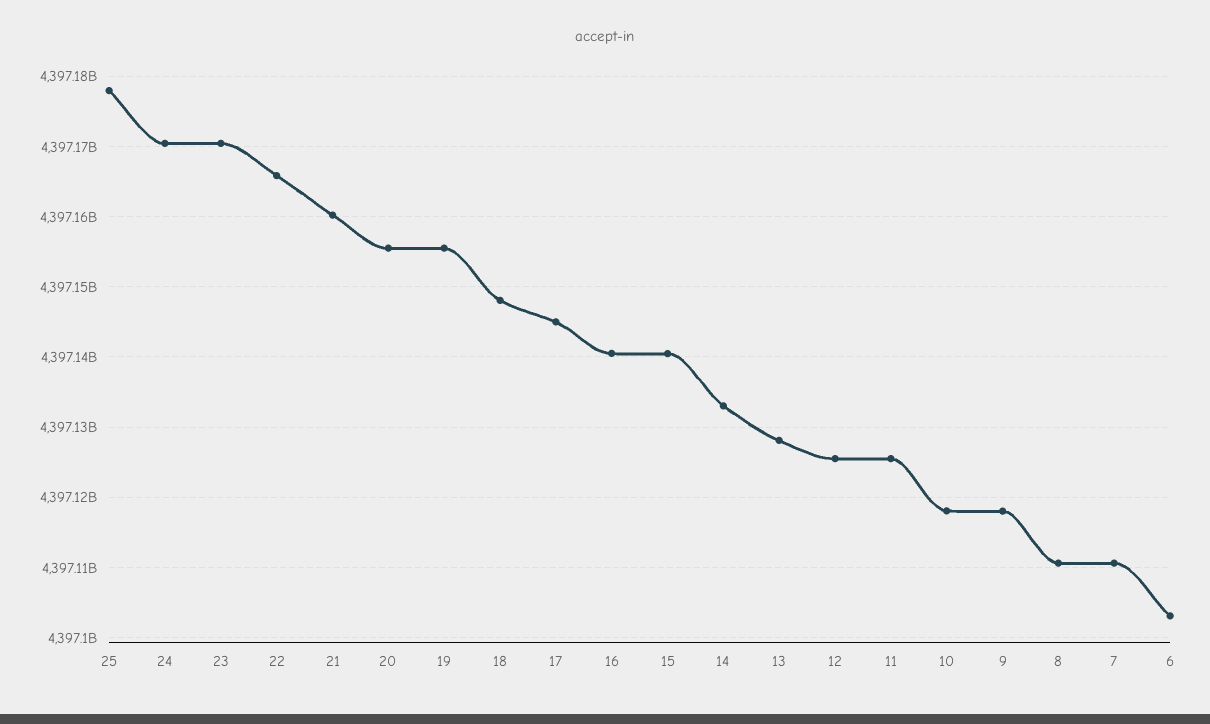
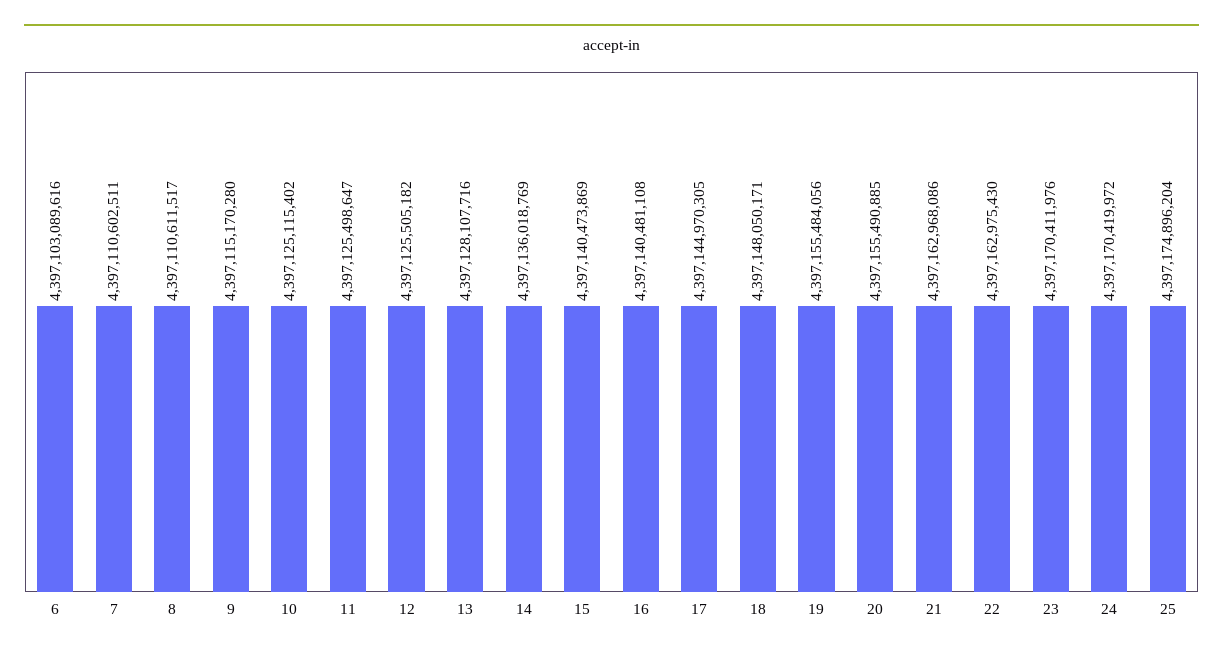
  {
-   "25": 4397178000000,
+   "25": 4397174896204,
    "24": 4397170419972,
    "23": 4397170411976,
-   "22": 4397166000000,
+   "22": 4397162975430,
-   "21": 4397160000000,
+   "21": 4397162968086,
    "20": 4397155490885,
    "19": 4397155484056,
    "18": 4397148050171,
    "17": 4397144970305,
    "16": 4397140481108,
    "15": 4397140473869,
-   "14": 4397133000000,
+   "14": 4397136018769,
    "13": 4397128107716,
    "12": 4397125505182,
    "11": 4397125498647,
-   "10": 4397118000000,
+   "10": 4397125115402,
-   "9": 4397118000000,
+   "9": 4397115170280,
    "8": 4397110611517,
    "7": 4397110602511,
    "6": 4397103089616
  }

